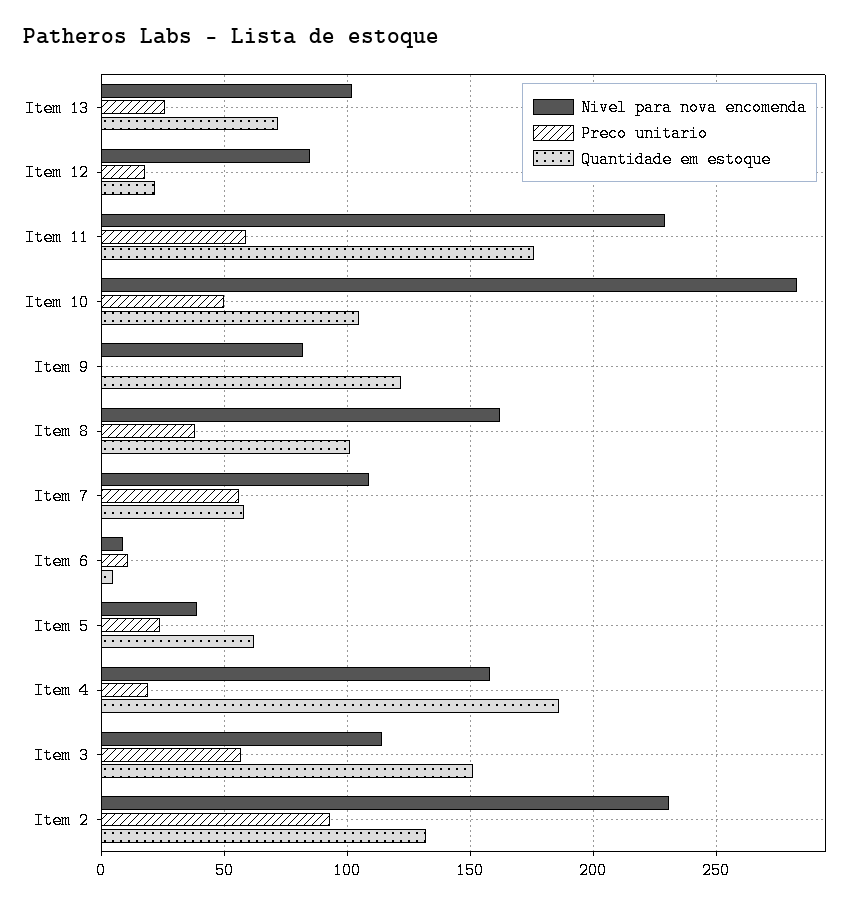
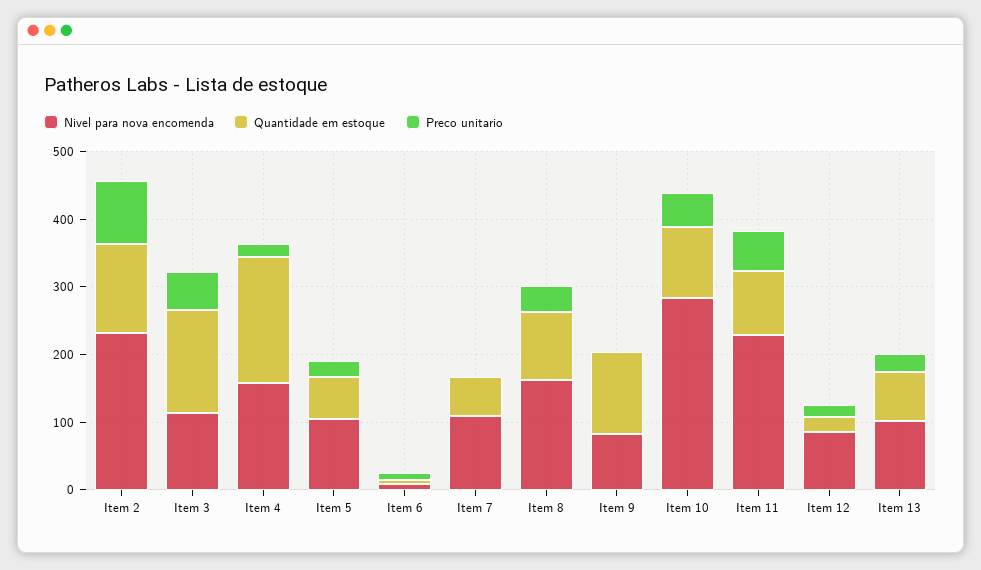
  {
    "Nivel para nova encomenda": {
      "Item 13": 100,
      "Item 12": 85,
      "Item 11": 230,
      "Item 10": 285,
      "Item 9": 80,
      "Item 8": 160,
      "Item 7": 110,
      "Item 6": 10,
-     "Item 5": 40,
+     "Item 5": 100,
      "Item 4": 160,
      "Item 3": 115,
      "Item 2": 230
    },
    "Preco unitario": {
      "Item 13": 25,
      "Item 12": 20,
      "Item 11": 60,
      "Item 10": 50,
      "Item 9": 0,
      "Item 8": 40,
-     "Item 7": 55,
+     "Item 7": 0,
      "Item 6": 10,
      "Item 5": 25,
      "Item 4": 20,
      "Item 3": 55,
      "Item 2": 95
    },
    "Quantidade em estoque": {
      "Item 13": 70,
      "Item 12": 20,
-     "Item 11": 175,
+     "Item 11": 100,
      "Item 10": 105,
      "Item 9": 120,
      "Item 8": 100,
      "Item 7": 60,
      "Item 6": 5,
      "Item 5": 60,
      "Item 4": 185,
      "Item 3": 150,
      "Item 2": 130
    }
  }

